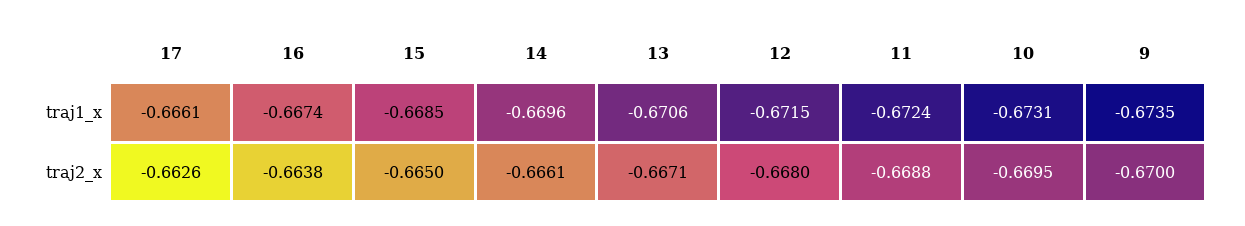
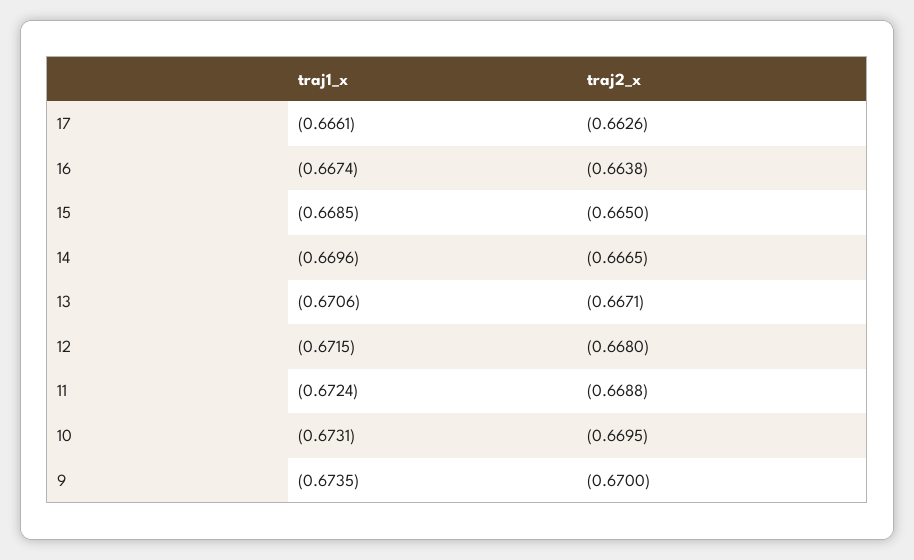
  {
    "17": {
      "traj1_x": -0.6661,
      "traj2_x": -0.6626
    },
    "16": {
      "traj1_x": -0.6674,
      "traj2_x": -0.6638
    },
    "15": {
      "traj1_x": -0.6685,
      "traj2_x": -0.665
    },
    "14": {
      "traj1_x": -0.6696,
-     "traj2_x": -0.6661
+     "traj2_x": -0.6665
    },
    "13": {
      "traj1_x": -0.6706,
      "traj2_x": -0.6671
    },
    "12": {
      "traj1_x": -0.6715,
      "traj2_x": -0.668
    },
    "11": {
      "traj1_x": -0.6724,
      "traj2_x": -0.6688
    },
    "10": {
      "traj1_x": -0.6731,
      "traj2_x": -0.6695
    },
    "9": {
      "traj1_x": -0.6735,
      "traj2_x": -0.67
    }
  }

